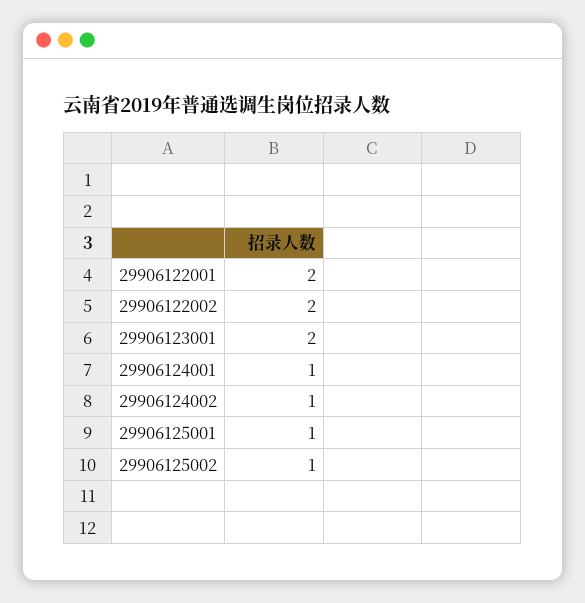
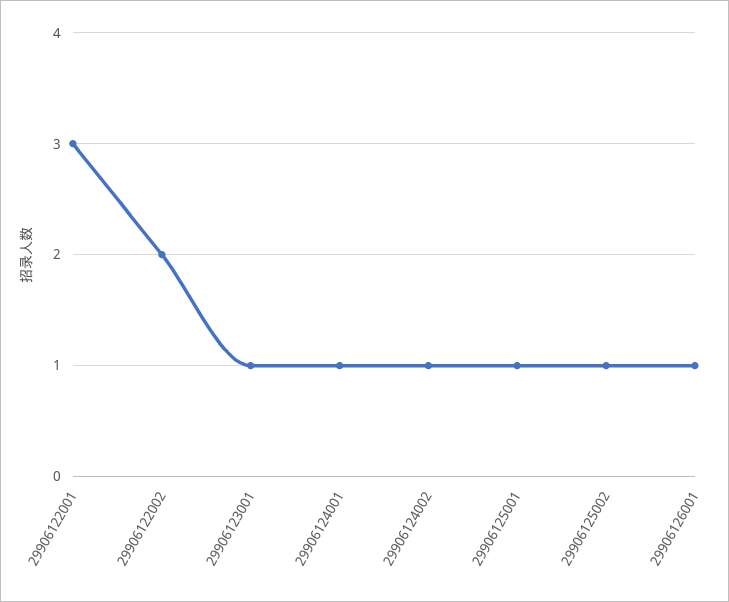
  {
-   "29906122001": 2,
+   "29906122001": 3,
    "29906122002": 2,
-   "29906123001": 2,
+   "29906123001": 1,
    "29906124001": 1,
    "29906124002": 1,
    "29906125001": 1,
-   "29906125002": 1
+   "29906125002": 1,
+   "29906126001": 1
  }

